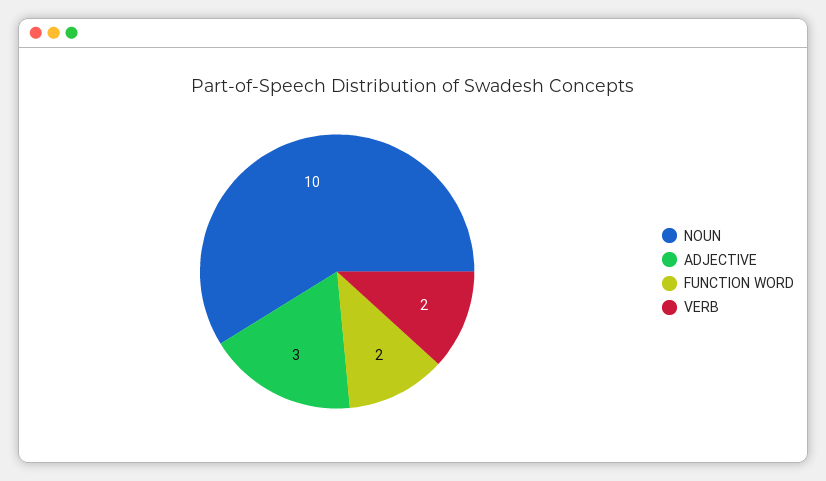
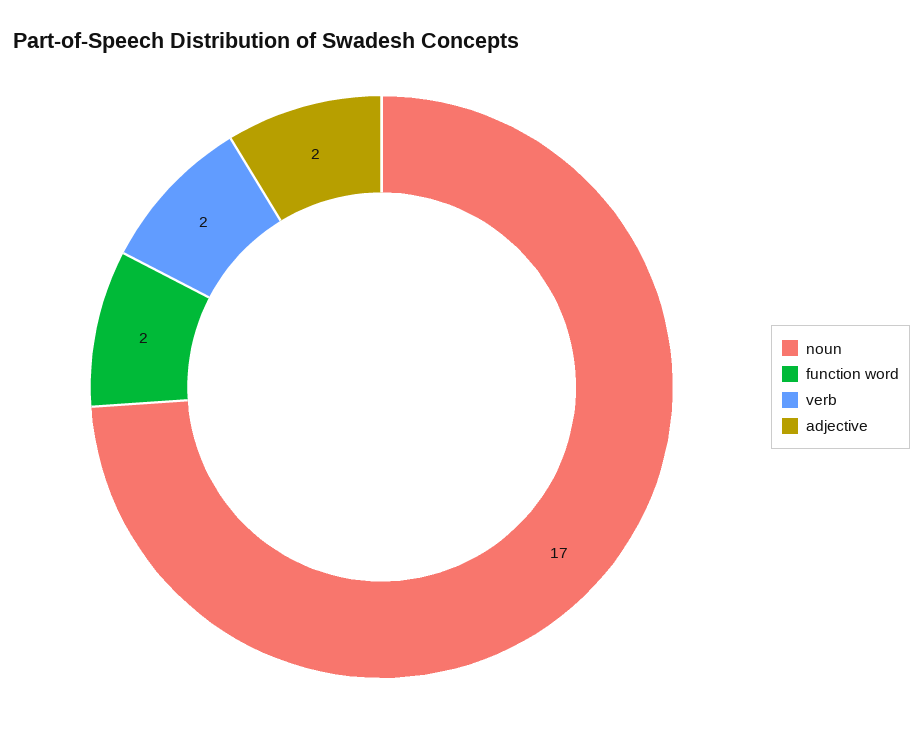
  {
-   "NOUN": 10,
+   "NOUN": 17,
-   "ADJECTIVE": 3,
+   "ADJECTIVE": 2,
    "FUNCTION WORD": 2,
    "VERB": 2
  }

